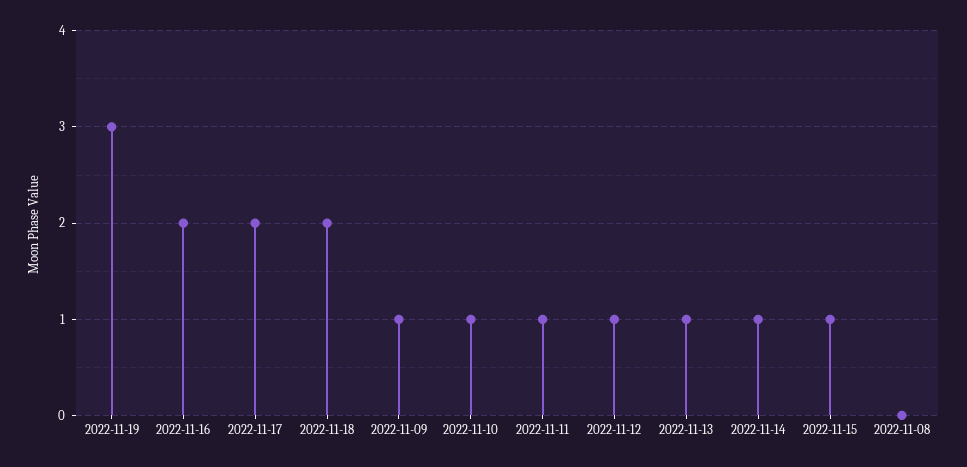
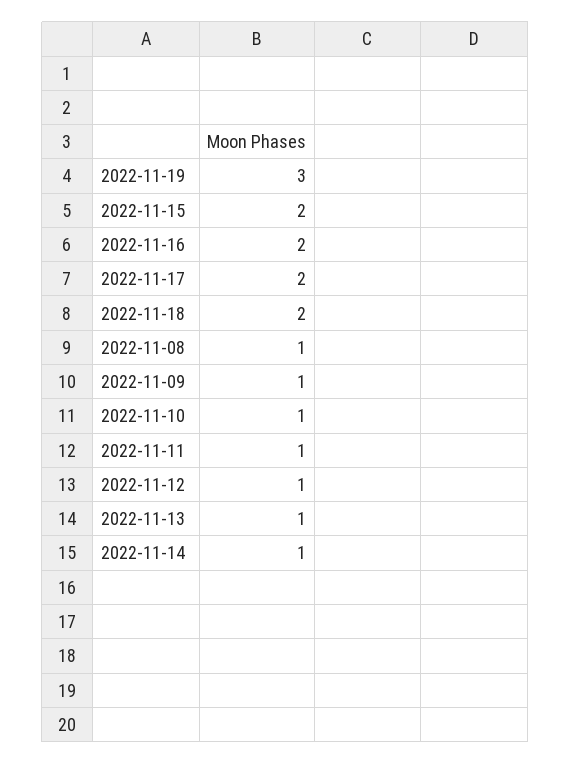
  {
    "2022-11-19": 3,
    "2022-11-16": 2,
    "2022-11-17": 2,
    "2022-11-18": 2,
    "2022-11-09": 1,
    "2022-11-10": 1,
    "2022-11-11": 1,
    "2022-11-12": 1,
    "2022-11-13": 1,
    "2022-11-14": 1,
-   "2022-11-15": 1,
+   "2022-11-15": 2,
-   "2022-11-08": 0
+   "2022-11-08": 1
  }

